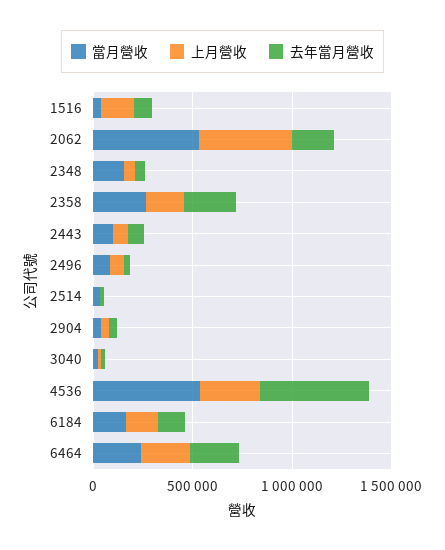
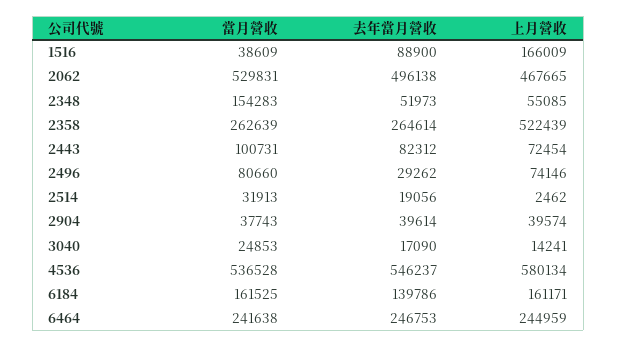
  {
    "當月營收": {
      "1516": 38609,
      "2062": 529831,
      "2348": 154283,
      "2358": 262639,
      "2443": 100731,
      "2496": 80660,
      "2514": 31913,
      "2904": 37743,
      "3040": 24853,
      "4536": 536528,
      "6184": 161525,
      "6464": 241638
    },
    "上月營收": {
      "1516": 166009,
      "2062": 467665,
      "2348": 55085,
-     "2358": 200000,
+     "2358": 522439,
      "2443": 72454,
      "2496": 74146,
      "2514": 2462,
      "2904": 39574,
      "3040": 14241,
-     "4536": 300000,
+     "4536": 580134,
      "6184": 161171,
      "6464": 244959
    },
    "去年當月營收": {
      "1516": 88900,
-     "2062": 200000,
+     "2062": 496138,
      "2348": 51973,
      "2358": 264614,
      "2443": 82312,
      "2496": 29262,
      "2514": 19056,
      "2904": 39614,
      "3040": 17090,
      "4536": 546237,
      "6184": 139786,
      "6464": 246753
    }
  }

